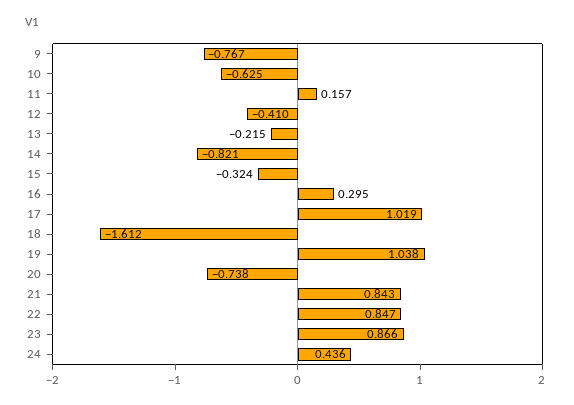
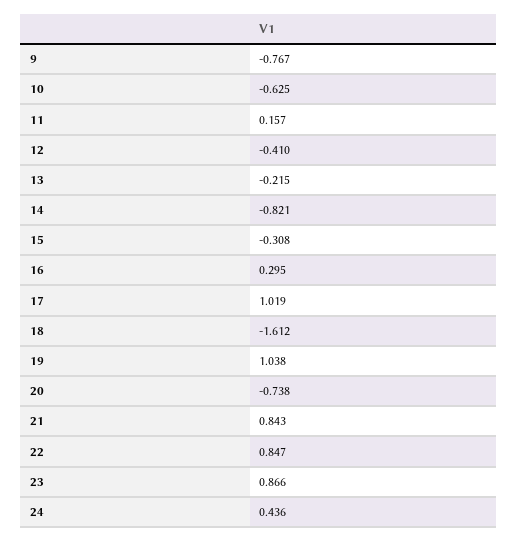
  {
    "9": -0.767,
    "10": -0.625,
    "11": 0.157,
    "12": -0.41,
    "13": -0.215,
    "14": -0.821,
-   "15": -0.324,
+   "15": -0.308,
    "16": 0.295,
    "17": 1.019,
    "18": -1.612,
    "19": 1.038,
    "20": -0.738,
    "21": 0.843,
    "22": 0.847,
    "23": 0.866,
    "24": 0.436
  }

